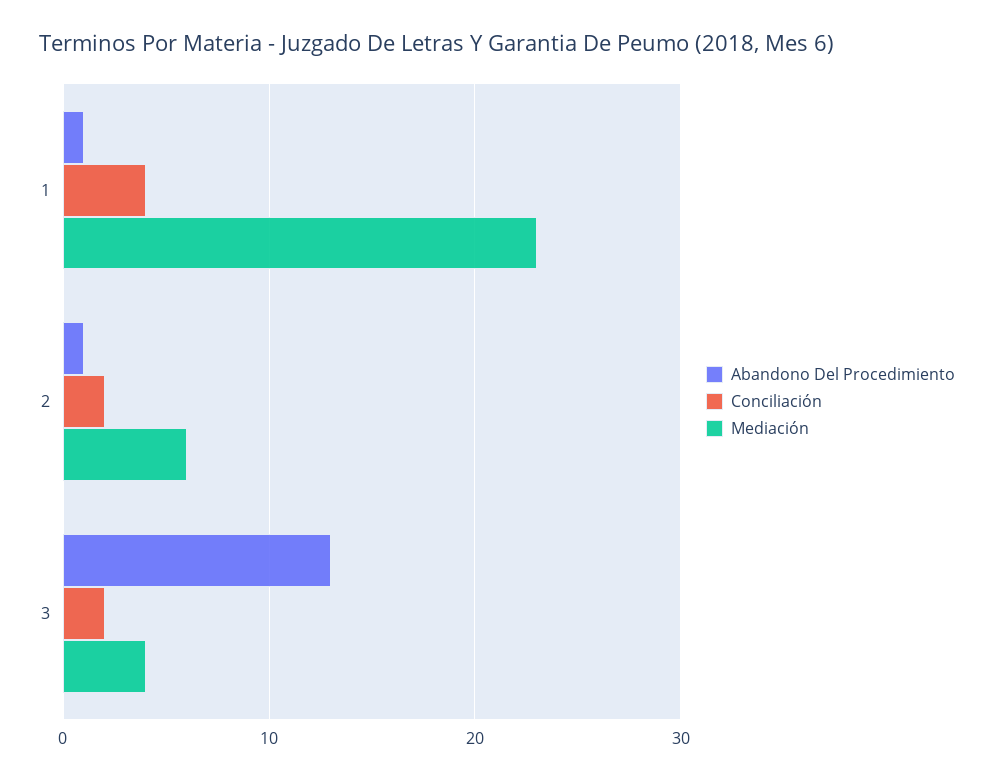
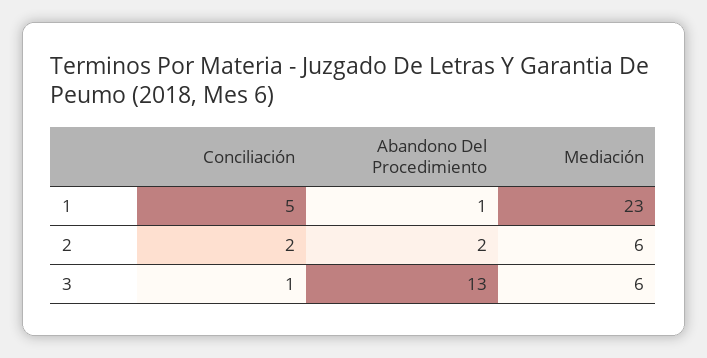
  {
    "Abandono Del Procedimiento": {
      "1": 1,
-     "2": 1,
+     "2": 2,
      "3": 13
    },
    "Conciliación": {
-     "1": 4,
+     "1": 5,
      "2": 2,
-     "3": 2
+     "3": 1
    },
    "Mediación": {
      "1": 23,
      "2": 6,
-     "3": 4
+     "3": 6
    }
  }

